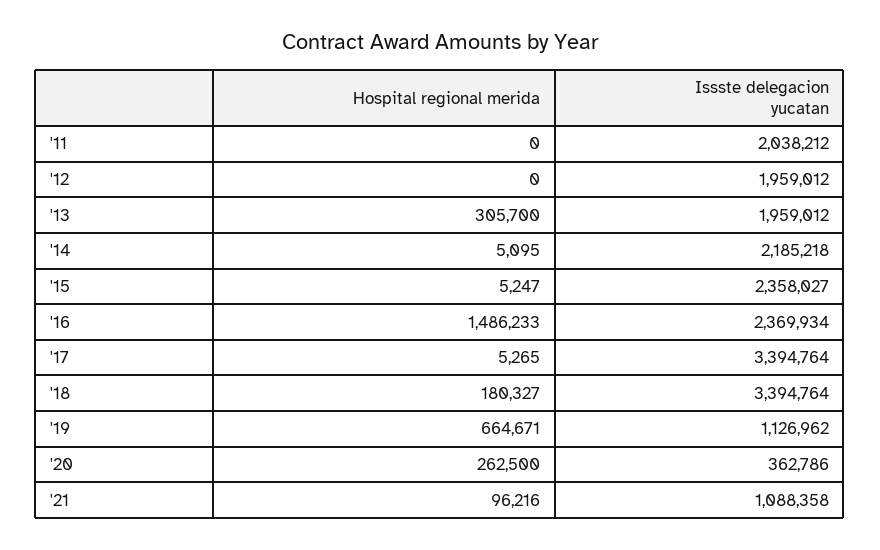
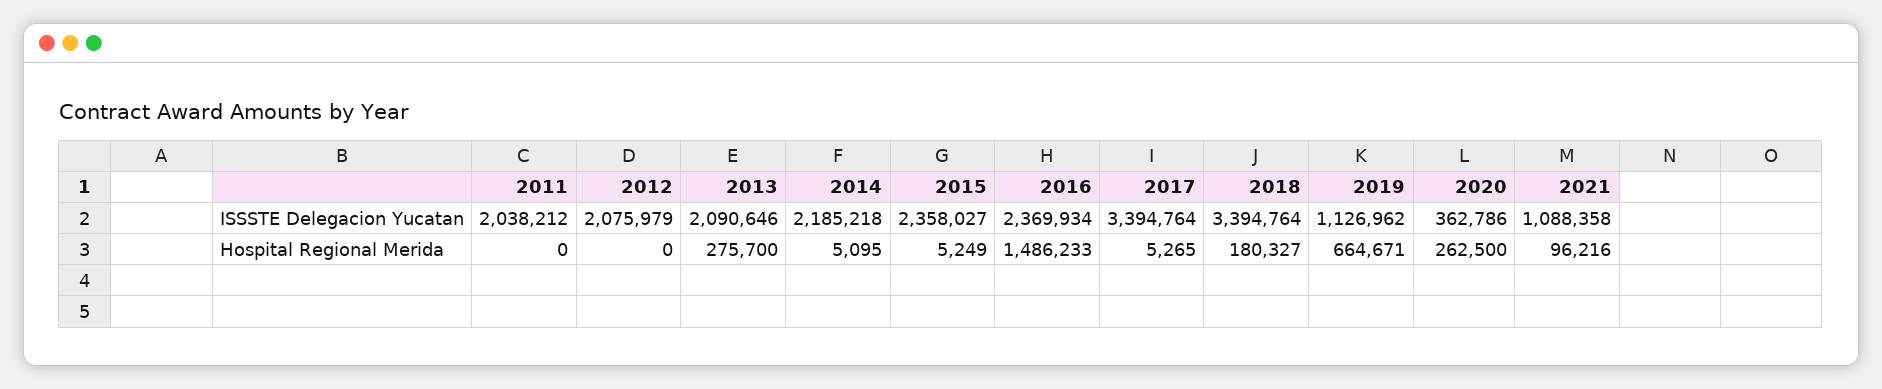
  {
    "Hospital regional merida": {
      "'11": 0,
      "'12": 0,
-     "'13": 305700,
+     "'13": 275700,
      "'14": 5095,
-     "'15": 5247,
+     "'15": 5249,
      "'16": 1486233,
      "'17": 5265,
      "'18": 180327,
      "'19": 664671,
      "'20": 262500,
      "'21": 96216
    },
    "Issste delegacion yucatan": {
      "'11": 2038212,
-     "'12": 1959012,
+     "'12": 2075979,
-     "'13": 1959012,
+     "'13": 2090646,
      "'14": 2185218,
      "'15": 2358027,
      "'16": 2369934,
      "'17": 3394764,
      "'18": 3394764,
      "'19": 1126962,
      "'20": 362786,
      "'21": 1088358
    }
  }

